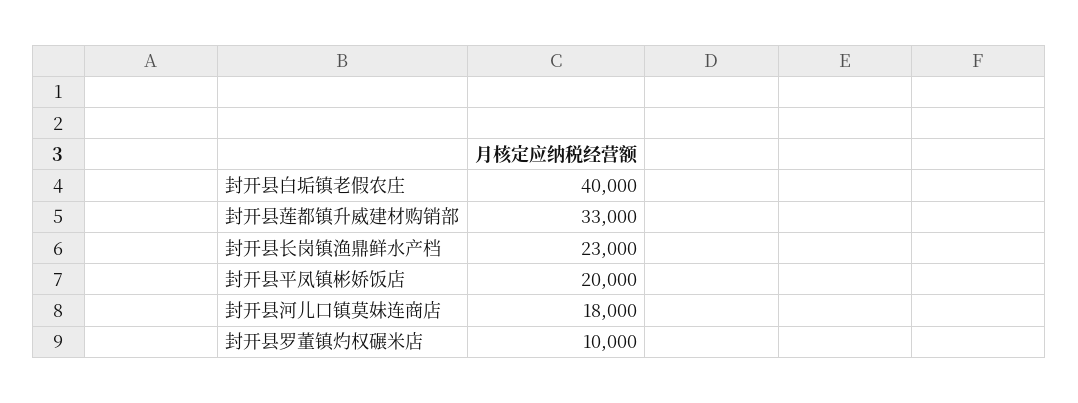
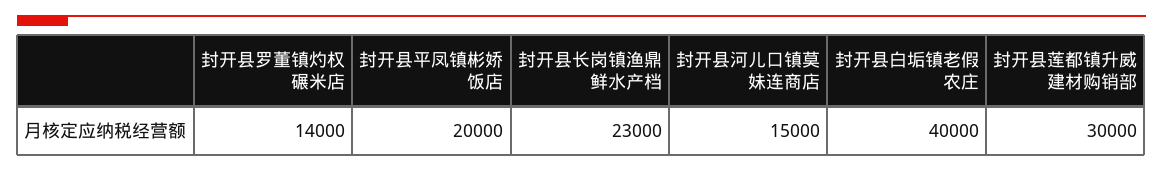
  {
    "封开县白垢镇老假农庄": 40000,
-   "封开县莲都镇升威建材购销部": 33000,
+   "封开县莲都镇升威建材购销部": 30000,
    "封开县长岗镇渔鼎鲜水产档": 23000,
    "封开县平凤镇彬娇饭店": 20000,
-   "封开县河儿口镇莫妹连商店": 18000,
+   "封开县河儿口镇莫妹连商店": 15000,
-   "封开县罗董镇灼权碾米店": 10000
+   "封开县罗董镇灼权碾米店": 14000
  }

